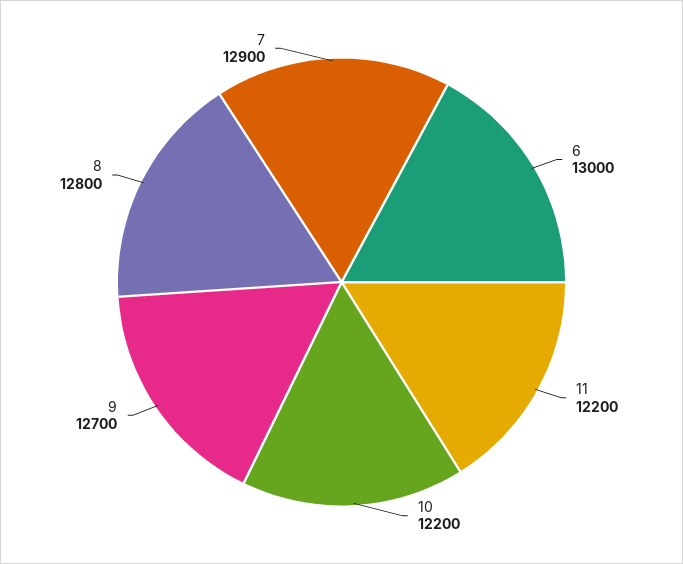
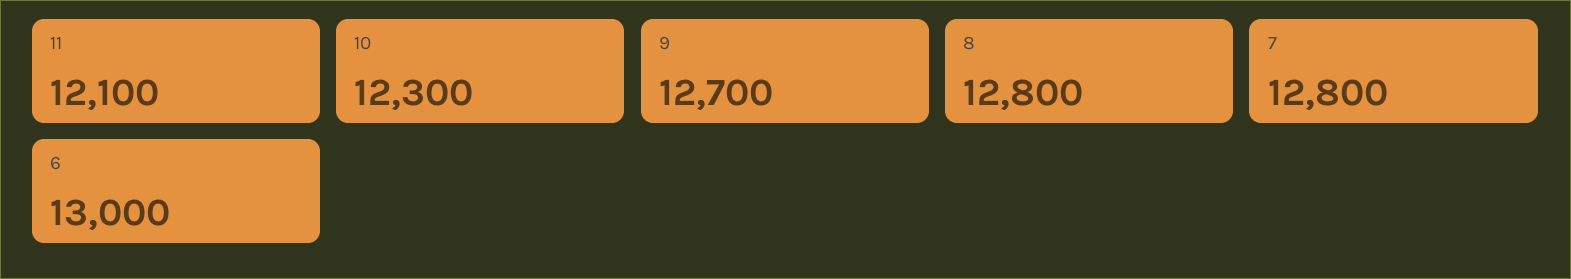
  {
    "6": 13000,
-   "11": 12200,
+   "11": 12100,
-   "10": 12200,
+   "10": 12300,
    "9": 12700,
    "8": 12800,
-   "7": 12900
+   "7": 12800
  }

